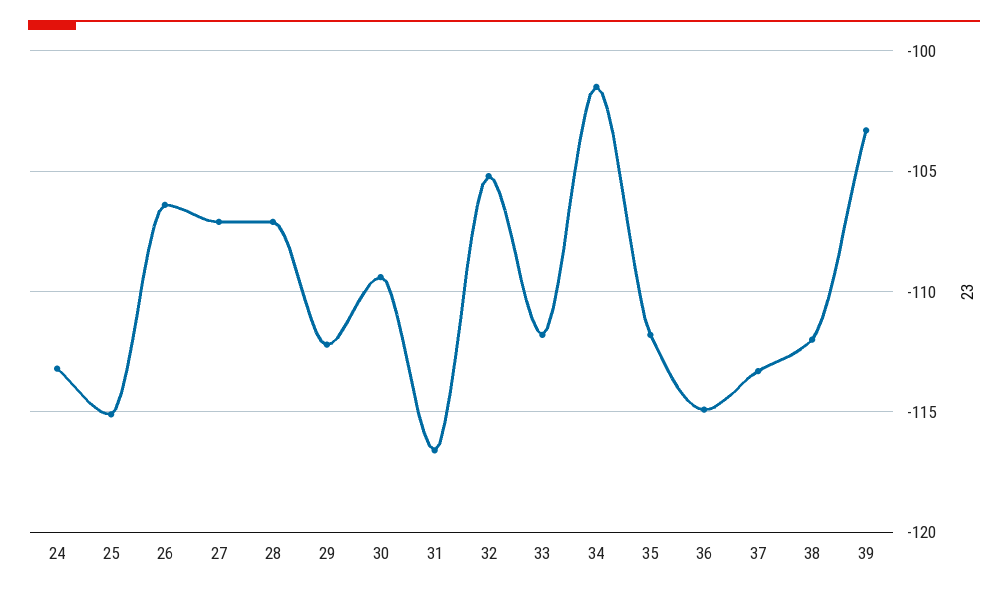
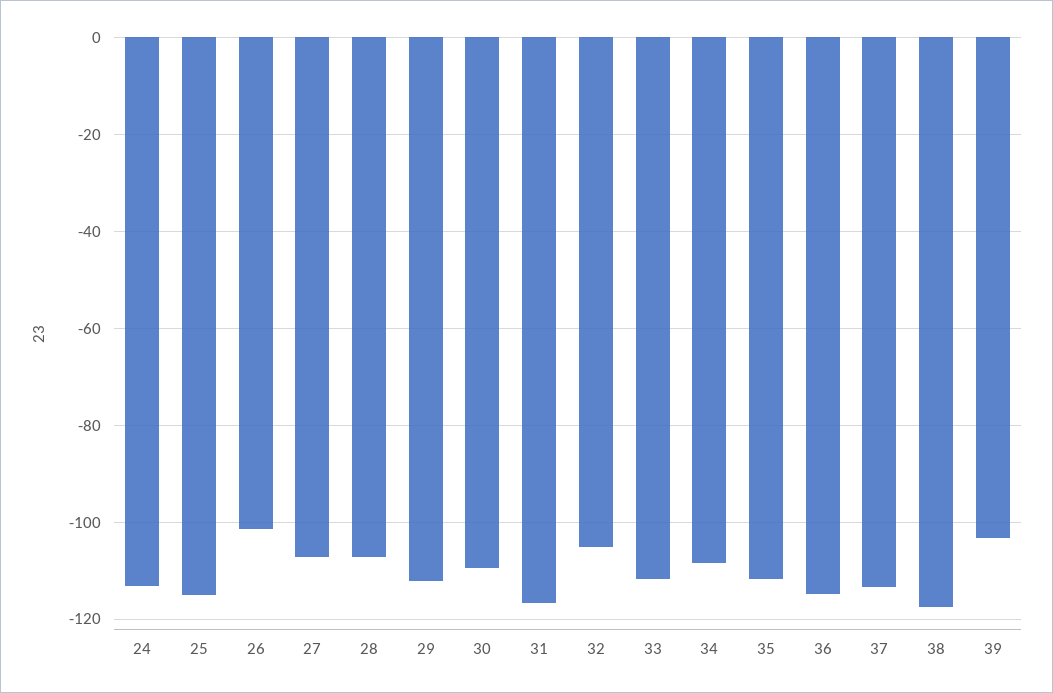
  {
    "24": -113,
    "25": -115,
-   "26": -106.5,
+   "26": -102,
    "27": -107,
    "28": -107,
    "29": -112,
    "30": -109.5,
    "31": -116.5,
    "32": -105,
    "33": -112,
-   "34": -101.5,
+   "34": -108,
    "35": -112,
    "36": -115,
    "37": -113.5,
-   "38": -112,
+   "38": -118,
    "39": -103.5
  }

